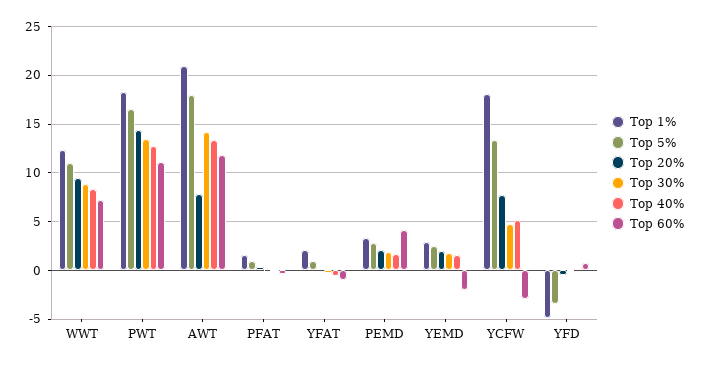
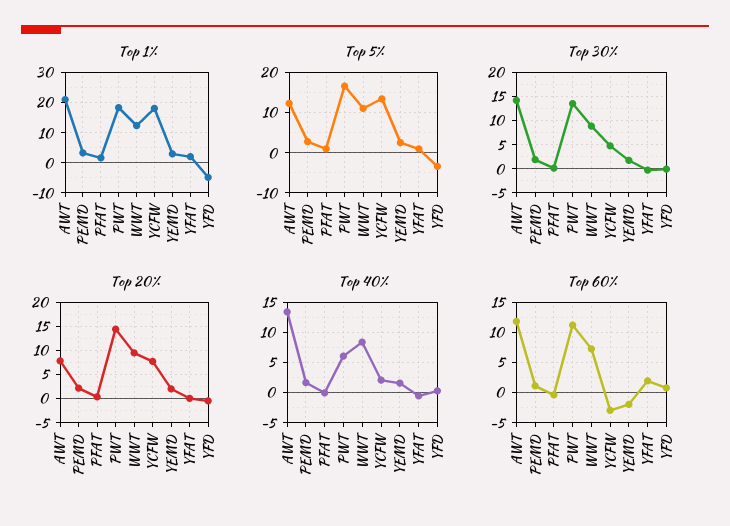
  {
    "Top 1%": {
      "WWT": 12,
      "PWT": 18,
      "AWT": 21,
      "PFAT": 2,
      "YFAT": 2,
      "PEMD": 3,
      "YEMD": 3,
      "YCFW": 18,
      "YFD": -5
    },
    "Top 5%": {
      "WWT": 11,
      "PWT": 17,
-     "AWT": 18,
+     "AWT": 12,
      "PFAT": 1,
      "YFAT": 1,
      "PEMD": 3,
      "YEMD": 3,
      "YCFW": 13,
      "YFD": -3
    },
    "Top 20%": {
      "WWT": 9,
      "PWT": 14,
      "AWT": 8,
      "PFAT": 0,
      "YFAT": 0,
      "PEMD": 2,
      "YEMD": 2,
      "YCFW": 8,
      "YFD": -1
    },
    "Top 30%": {
      "WWT": 9,
      "PWT": 14,
      "AWT": 14,
      "PFAT": 0,
      "YFAT": 0,
      "PEMD": 2,
      "YEMD": 2,
      "YCFW": 5,
      "YFD": 0
    },
    "Top 40%": {
      "WWT": 8,
-     "PWT": 13,
+     "PWT": 6,
      "AWT": 13,
      "PFAT": 0,
      "YFAT": -1,
      "PEMD": 2,
      "YEMD": 2,
-     "YCFW": 5,
+     "YCFW": 2,
      "YFD": 0
    },
    "Top 60%": {
      "WWT": 7,
      "PWT": 11,
      "AWT": 12,
      "PFAT": 0,
-     "YFAT": -1,
+     "YFAT": 2,
-     "PEMD": 4,
+     "PEMD": 1,
      "YEMD": -2,
      "YCFW": -3,
      "YFD": 1
    }
  }

